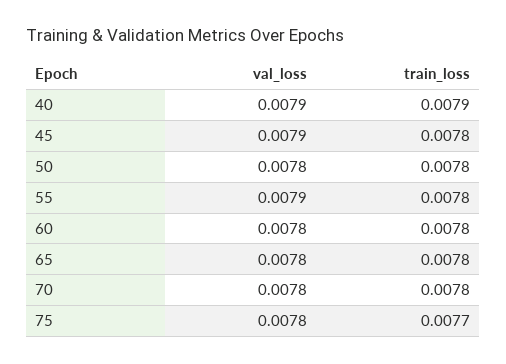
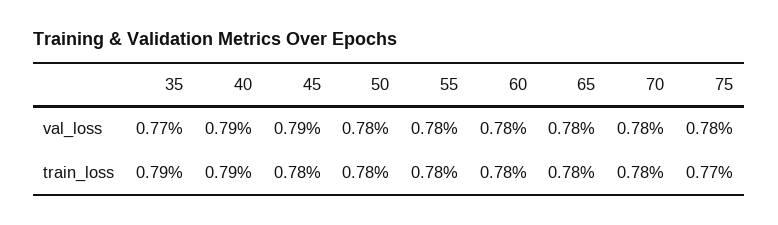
  {
    "val_loss": {
      "40": 0.0079,
      "45": 0.0079,
      "50": 0.0078,
-     "55": 0.0079,
+     "55": 0.0078,
      "60": 0.0078,
      "65": 0.0078,
      "70": 0.0078,
-     "75": 0.0078
+     "75": 0.0078,
+     "35": 0.0077
    },
    "train_loss": {
      "40": 0.0079,
      "45": 0.0078,
      "50": 0.0078,
      "55": 0.0078,
      "60": 0.0078,
      "65": 0.0078,
      "70": 0.0078,
-     "75": 0.0077
+     "75": 0.0077,
+     "35": 0.0079
    }
  }

